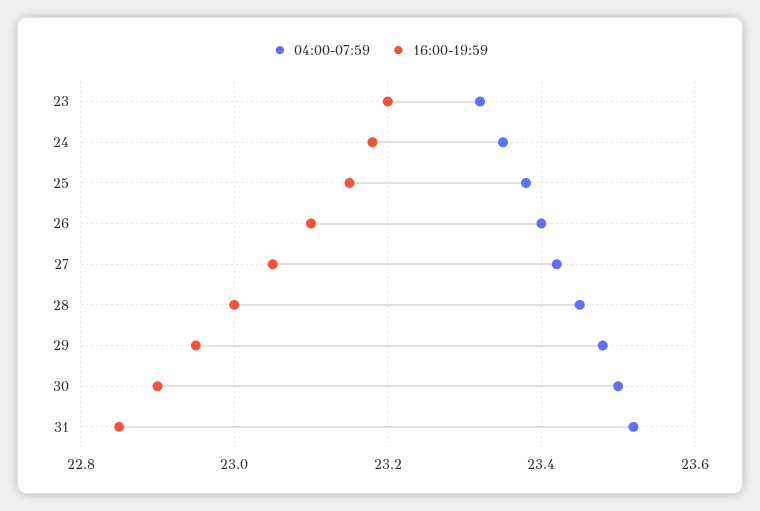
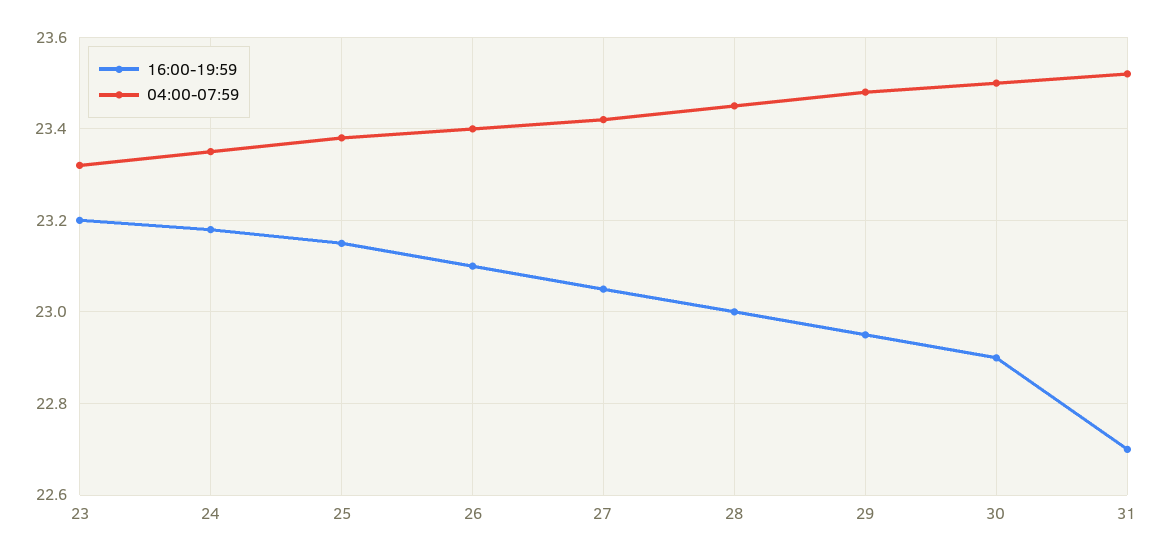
  {
    "04:00-07:59": {
      "23": 23.3,
      "24": 23.35,
      "25": 23.4,
      "26": 23.4,
      "27": 23.4,
      "28": 23.45,
      "29": 23.5,
      "30": 23.5,
      "31": 23.5
    },
    "16:00-19:59": {
      "23": 23.2,
      "24": 23.2,
      "25": 23.15,
      "26": 23.1,
      "27": 23.05,
      "28": 23,
      "29": 22.95,
      "30": 22.9,
-     "31": 22.85
+     "31": 22.7
    }
  }

